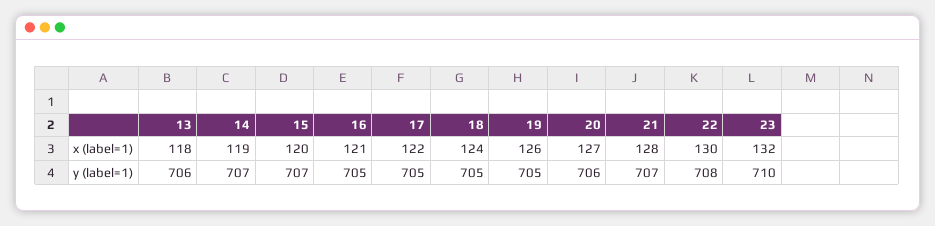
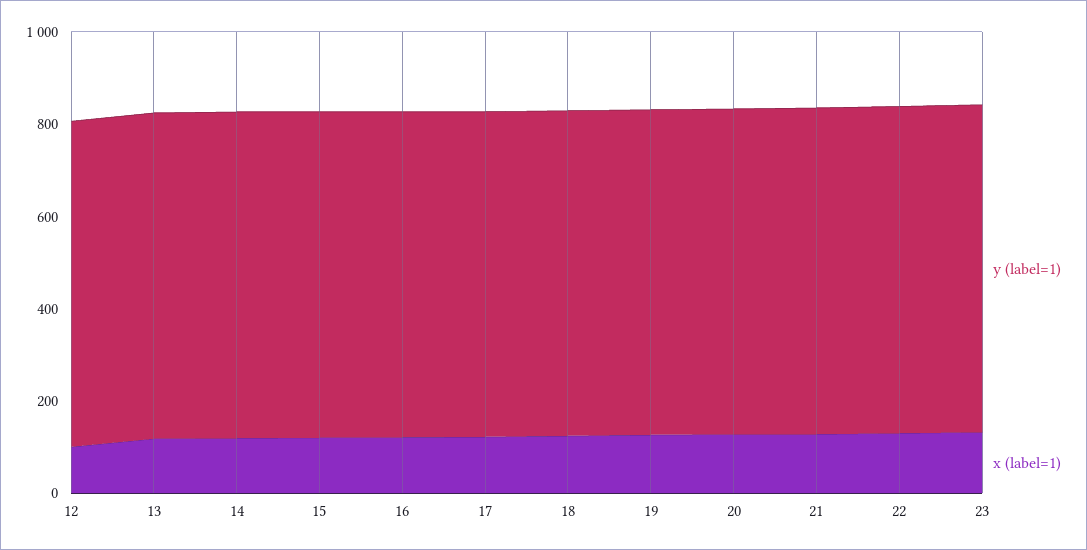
  {
    "x (label=1)": {
      "13": 118,
      "14": 119,
      "15": 120,
      "16": 121,
      "17": 122,
      "18": 124,
      "19": 126,
      "20": 127,
      "21": 128,
      "22": 130,
-     "23": 132
+     "23": 132,
+     "12": 100
    },
    "y (label=1)": {
      "13": 706,
      "14": 707,
      "15": 707,
      "16": 705,
      "17": 705,
      "18": 705,
      "19": 705,
      "20": 706,
      "21": 707,
      "22": 708,
-     "23": 710
+     "23": 710,
+     "12": 700
    }
  }

